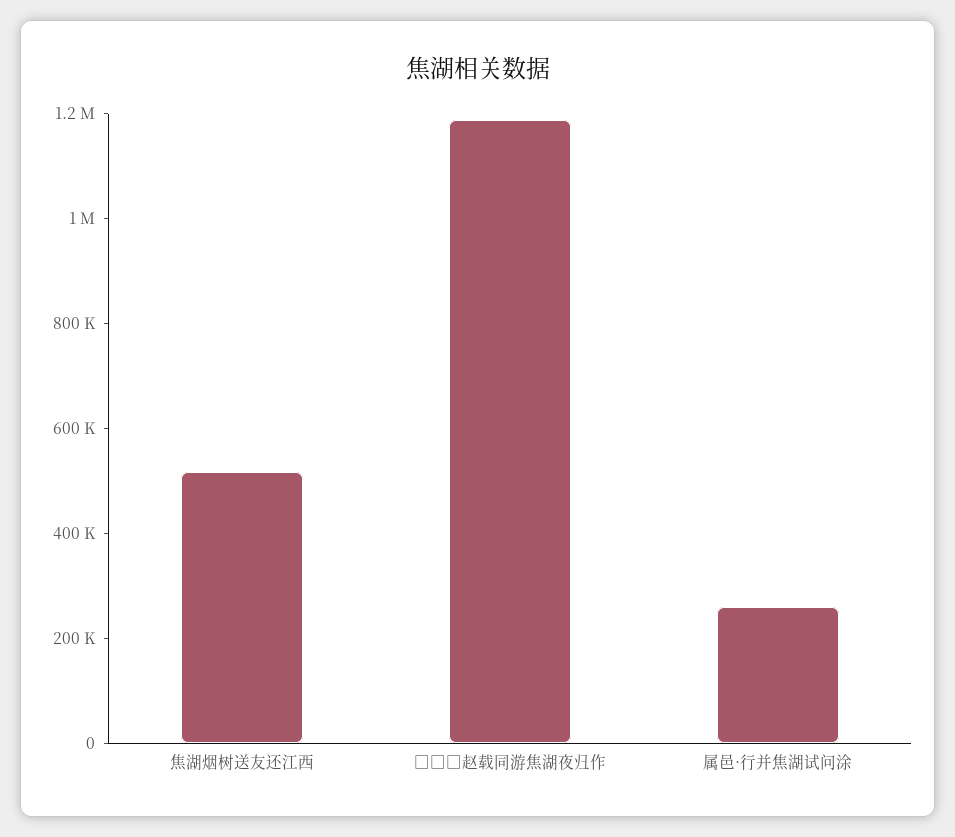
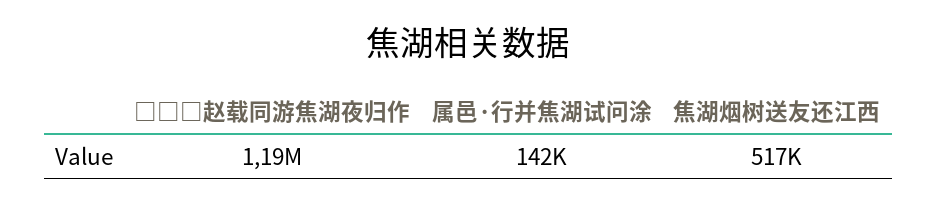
  {
    "焦湖烟树送友还江西": 517000,
    "□□□赵载同游焦湖夜归作": 1190000,
-   "属邑·行并焦湖试问涂": 250000
+   "属邑·行并焦湖试问涂": 142000
  }

